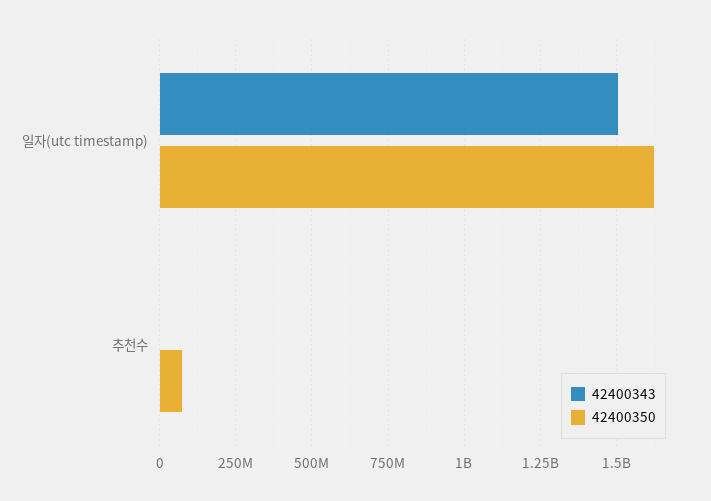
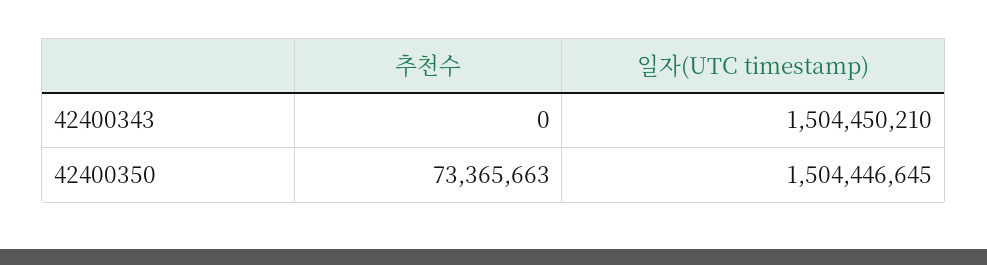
  {
    "42400343": {
      "일자(utc timestamp)": 1504450210,
      "추천수": 0
    },
    "42400350": {
-     "일자(utc timestamp)": 1625000000,
+     "일자(utc timestamp)": 1504446645,
      "추천수": 73365663
    }
  }

